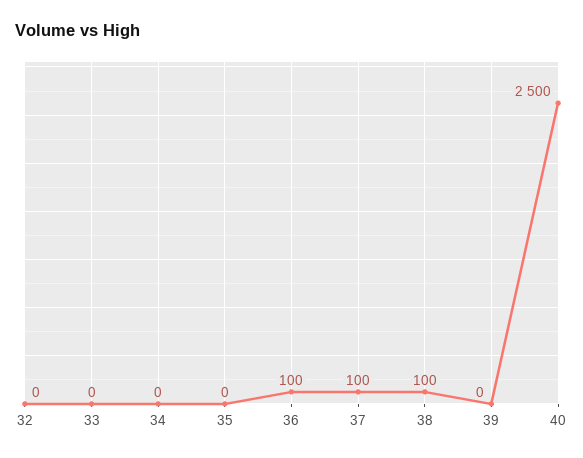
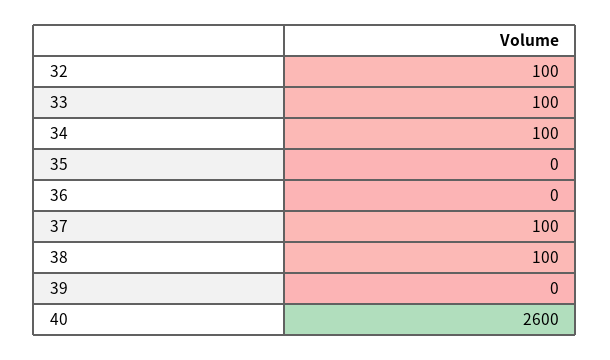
  {
-   "32": 0,
+   "32": 100,
-   "33": 0,
+   "33": 100,
-   "34": 0,
+   "34": 100,
    "35": 0,
-   "36": 100,
+   "36": 0,
    "37": 100,
    "38": 100,
    "39": 0,
-   "40": 2500
+   "40": 2600
  }

